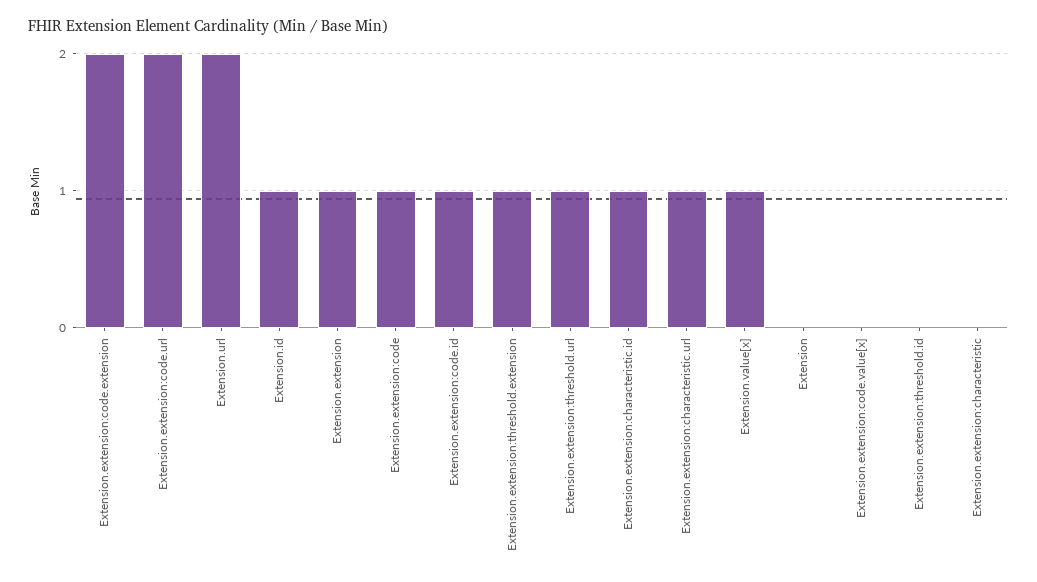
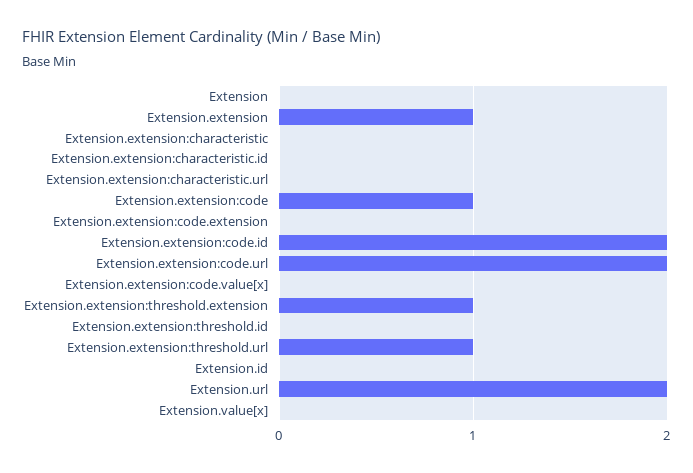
  {
-   "Extension.extension:code.extension": 2,
+   "Extension.extension:code.extension": 0,
    "Extension.extension:code.url": 2,
    "Extension.url": 2,
-   "Extension.id": 1,
+   "Extension.id": 0,
    "Extension.extension": 1,
    "Extension.extension:code": 1,
-   "Extension.extension:code.id": 1,
+   "Extension.extension:code.id": 2,
    "Extension.extension:threshold.extension": 1,
    "Extension.extension:threshold.url": 1,
-   "Extension.extension:characteristic.id": 1,
+   "Extension.extension:characteristic.id": 0,
-   "Extension.extension:characteristic.url": 1,
+   "Extension.extension:characteristic.url": 0,
-   "Extension.value[x]": 1,
+   "Extension.value[x]": 0,
    "Extension": 0,
    "Extension.extension:code.value[x]": 0,
    "Extension.extension:threshold.id": 0,
    "Extension.extension:characteristic": 0
  }

